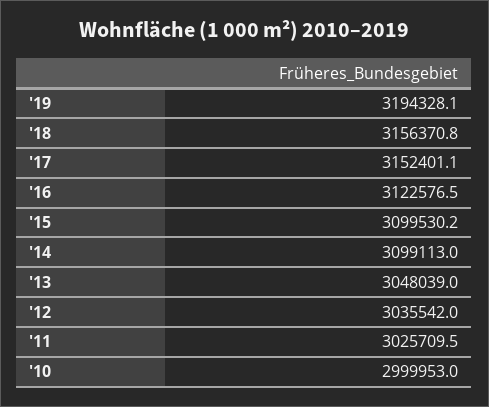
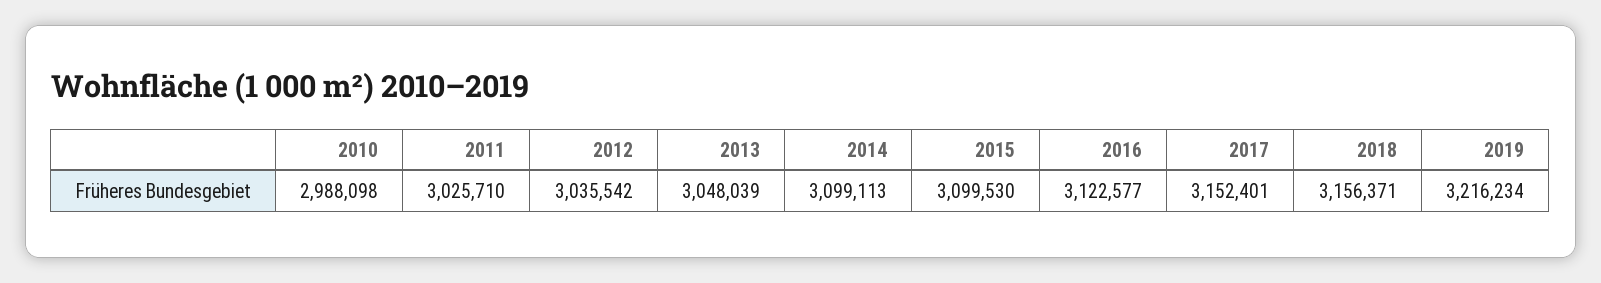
  {
-   "'19": 3194328.1,
+   "'19": 3216234,
    "'18": 3156370.8,
    "'17": 3152401.1,
    "'16": 3122576.5,
    "'15": 3099530.2,
    "'14": 3099113,
    "'13": 3048039,
    "'12": 3035542,
    "'11": 3025709.5,
-   "'10": 2999953
+   "'10": 2988098
  }

